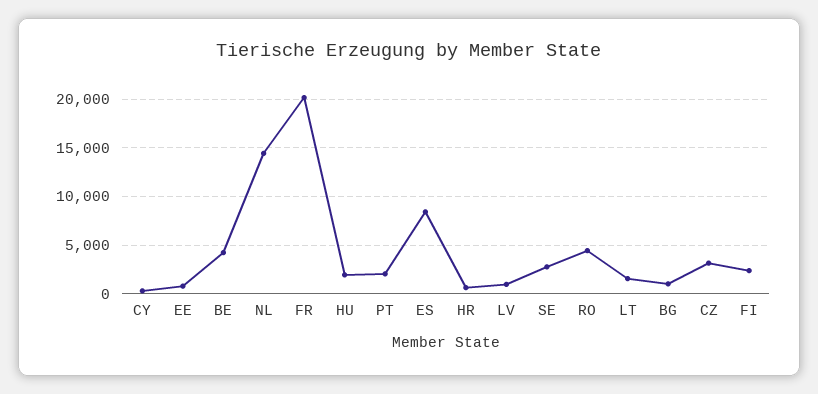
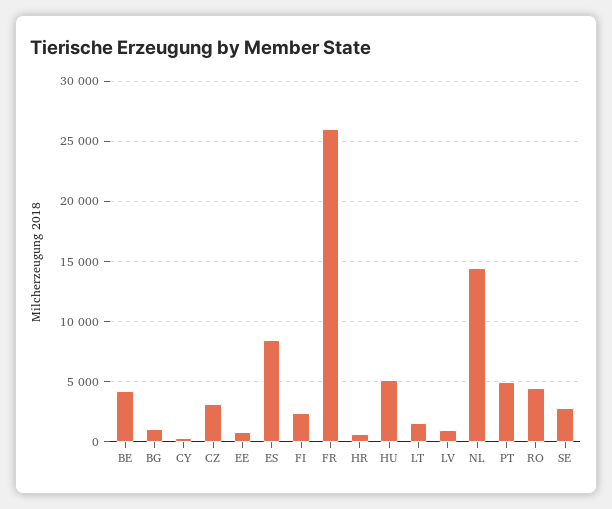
  {
    "CY": 500,
    "EE": 1000,
    "BE": 4000,
    "NL": 14500,
-   "FR": 20000,
+   "FR": 26000,
-   "HU": 2000,
+   "HU": 5000,
-   "PT": 2000,
+   "PT": 5000,
    "ES": 8500,
    "HR": 500,
    "LV": 1000,
    "SE": 3000,
    "RO": 4500,
    "LT": 1500,
    "BG": 1000,
    "CZ": 3000,
    "FI": 2500
  }

